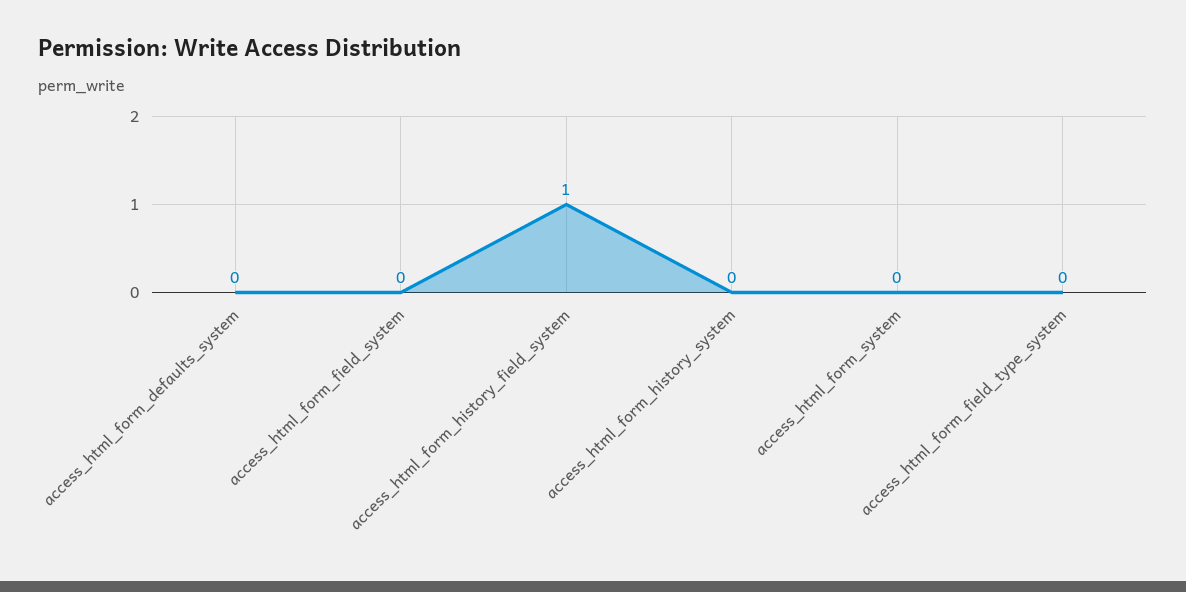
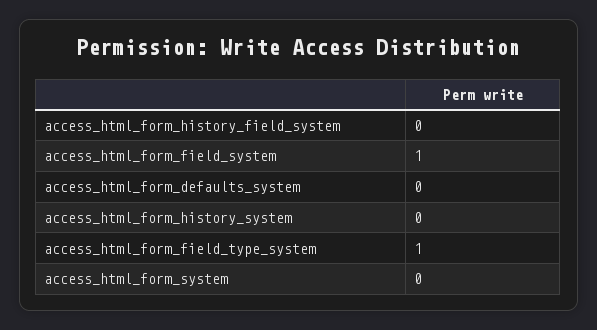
  {
    "access_html_form_defaults_system": 0,
-   "access_html_form_field_system": 0,
+   "access_html_form_field_system": 1,
-   "access_html_form_history_field_system": 1,
+   "access_html_form_history_field_system": 0,
    "access_html_form_history_system": 0,
    "access_html_form_system": 0,
-   "access_html_form_field_type_system": 0
+   "access_html_form_field_type_system": 1
  }

